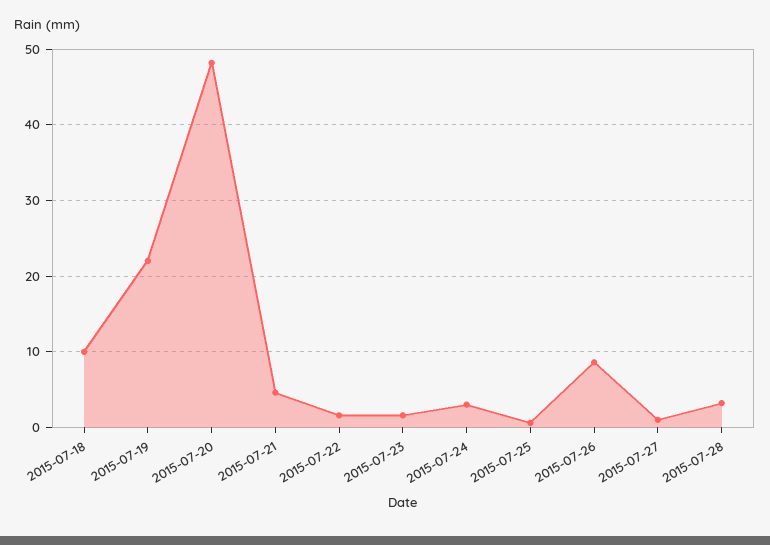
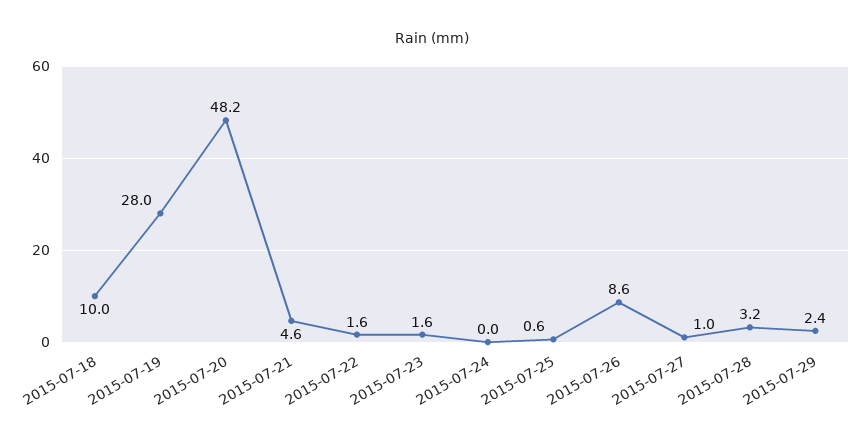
  {
    "2015-07-18": 10,
-   "2015-07-19": 22,
+   "2015-07-19": 28,
    "2015-07-20": 48.2,
    "2015-07-21": 4.6,
    "2015-07-22": 1.6,
    "2015-07-23": 1.6,
-   "2015-07-24": 3,
+   "2015-07-24": 0,
    "2015-07-25": 0.6,
    "2015-07-26": 8.6,
    "2015-07-27": 1,
-   "2015-07-28": 3.2
+   "2015-07-28": 3.2,
+   "2015-07-29": 2.4
  }

